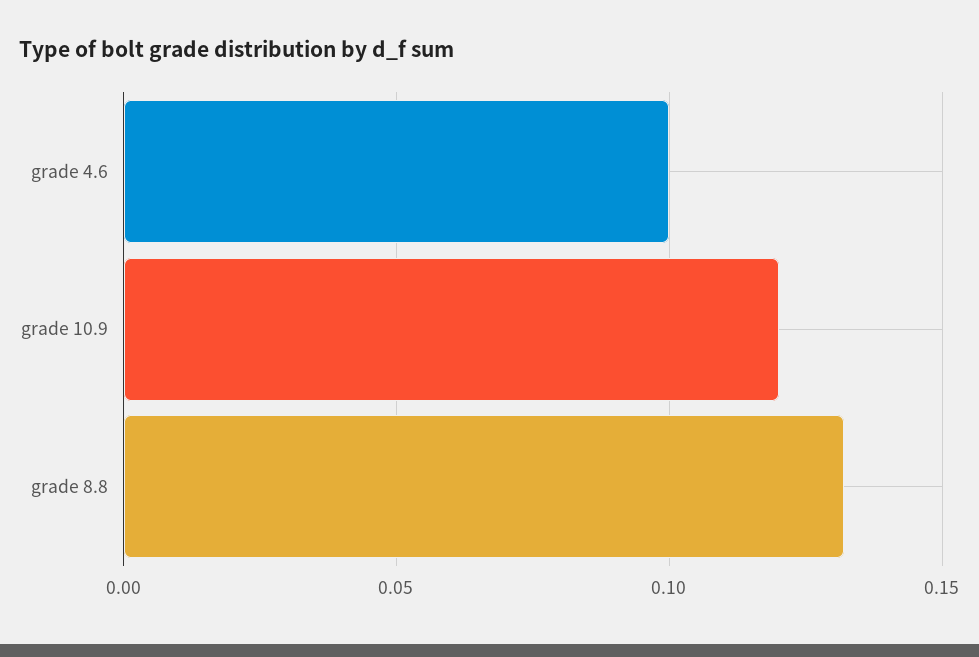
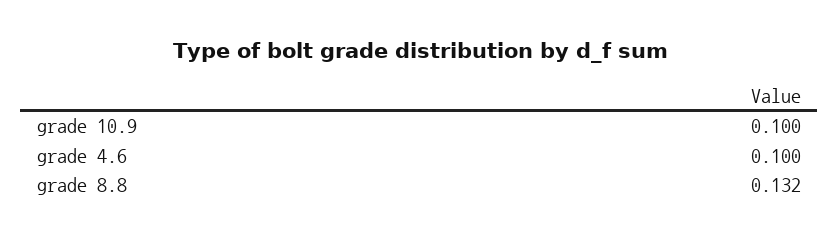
  {
    "grade 4.6": 0.1,
-   "grade 10.9": 0.12,
+   "grade 10.9": 0.1,
    "grade 8.8": 0.132
  }

